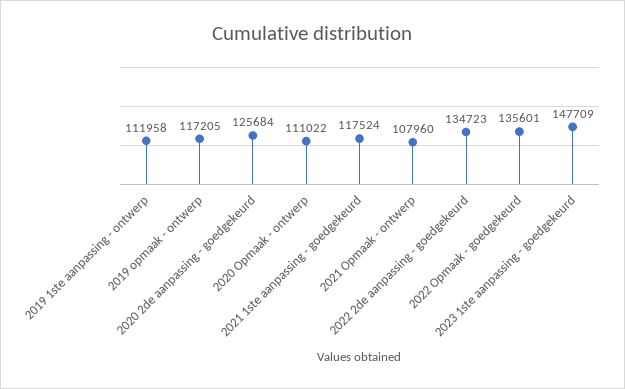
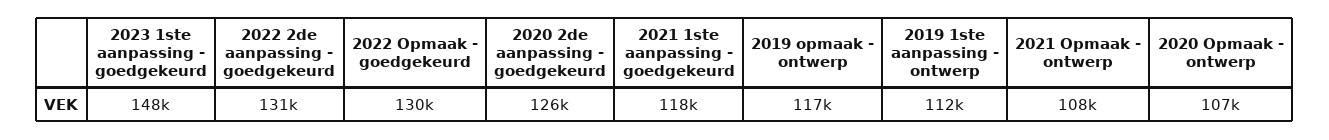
  {
    "2019 1ste aanpassing - ontwerp": 111958,
    "2019 opmaak - ontwerp": 117205,
    "2020 2de aanpassing - goedgekeurd": 125684,
-   "2020 Opmaak - ontwerp": 111022,
+   "2020 Opmaak - ontwerp": 107000,
    "2021 1ste aanpassing - goedgekeurd": 117524,
    "2021 Opmaak - ontwerp": 107960,
-   "2022 2de aanpassing - goedgekeurd": 134723,
+   "2022 2de aanpassing - goedgekeurd": 131000,
-   "2022 Opmaak - goedgekeurd": 135601,
+   "2022 Opmaak - goedgekeurd": 130000,
    "2023 1ste aanpassing - goedgekeurd": 147709
  }

